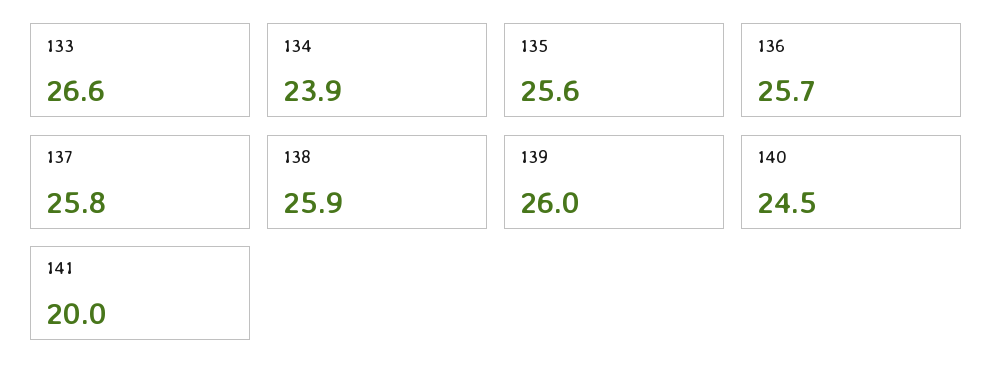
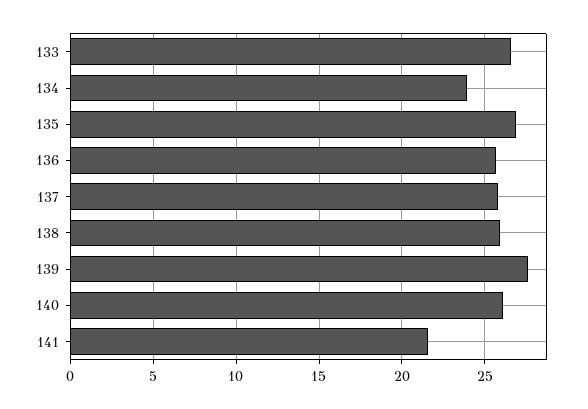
  {
    "133": 26.6,
    "134": 23.9,
-   "135": 25.6,
+   "135": 27,
    "136": 25.7,
    "137": 25.8,
    "138": 25.9,
-   "139": 26,
+   "139": 27.5,
-   "140": 24.5,
+   "140": 26,
-   "141": 20
+   "141": 21.5
  }

